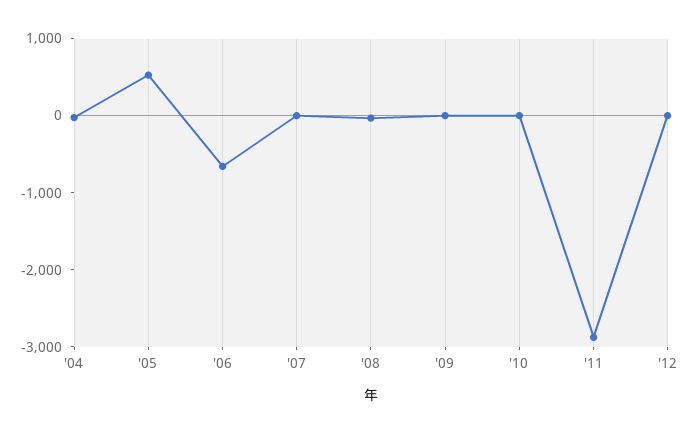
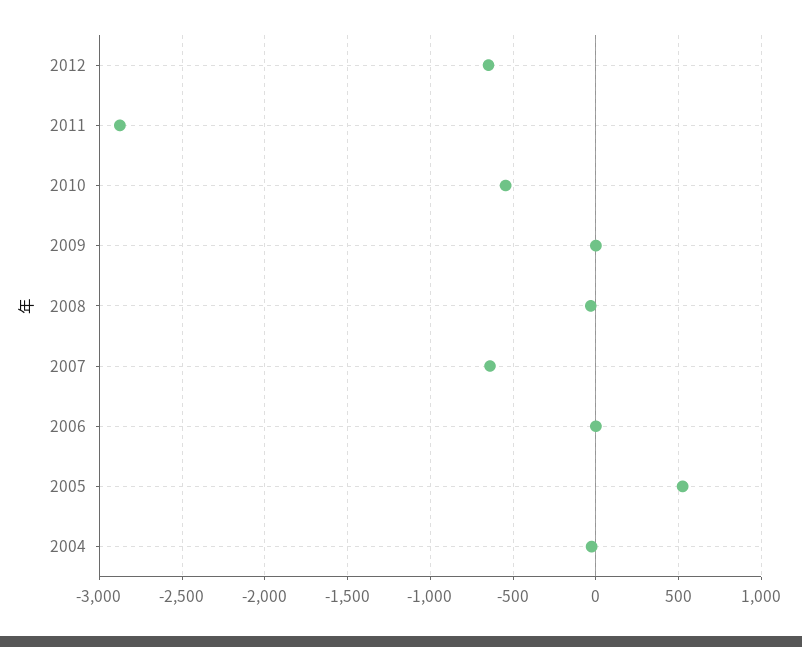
  {
    "'04": -50,
    "'05": 500,
-   "'06": -600,
+   "'06": 0,
-   "'07": 0,
+   "'07": -650,
    "'08": -50,
    "'09": 0,
-   "'10": 0,
+   "'10": -550,
    "'11": -2900,
-   "'12": 0
+   "'12": -650
  }

